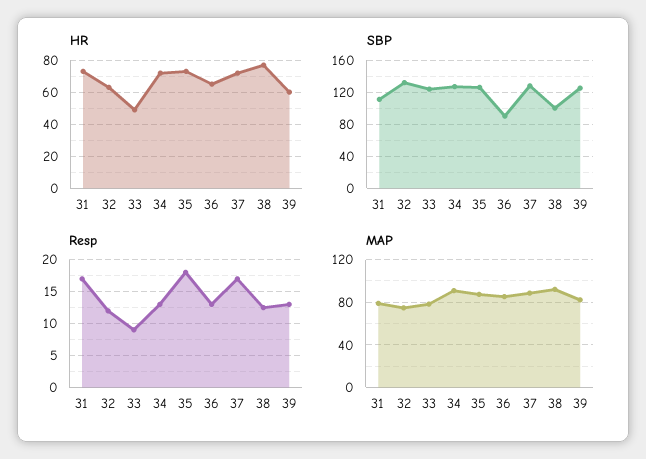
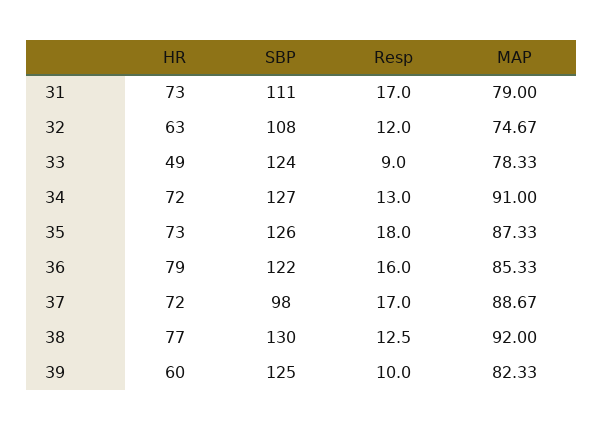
  {
    "HR": {
      "31": 73,
      "32": 63,
      "33": 49,
      "34": 72,
      "35": 73,
-     "36": 65,
+     "36": 79,
      "37": 72,
      "38": 77,
      "39": 60
    },
    "SBP": {
      "31": 111,
-     "32": 130,
+     "32": 108,
      "33": 124,
      "34": 127,
      "35": 126,
-     "36": 90,
+     "36": 122,
-     "37": 130,
+     "37": 98,
-     "38": 100,
+     "38": 130,
      "39": 125
    },
    "Resp": {
      "31": 17,
      "32": 12,
      "33": 9,
      "34": 13,
      "35": 18,
-     "36": 13,
+     "36": 16,
      "37": 17,
      "38": 12.5,
-     "39": 13
+     "39": 10
    },
    "MAP": {
      "31": 79,
      "32": 74.67,
      "33": 78.33,
      "34": 91,
      "35": 87.33,
      "36": 85.33,
      "37": 88.67,
      "38": 92,
      "39": 82.33
    }
  }

